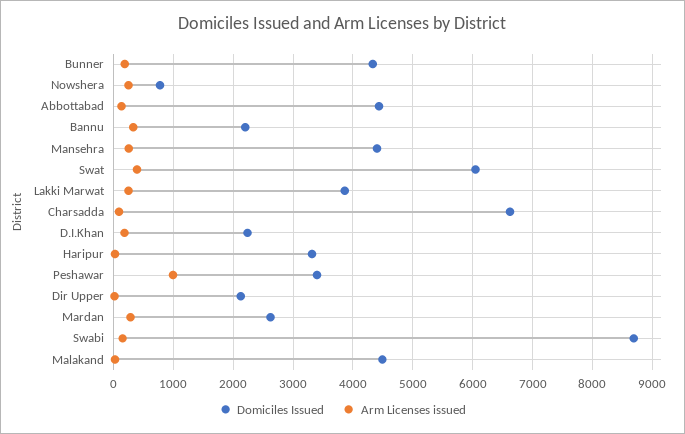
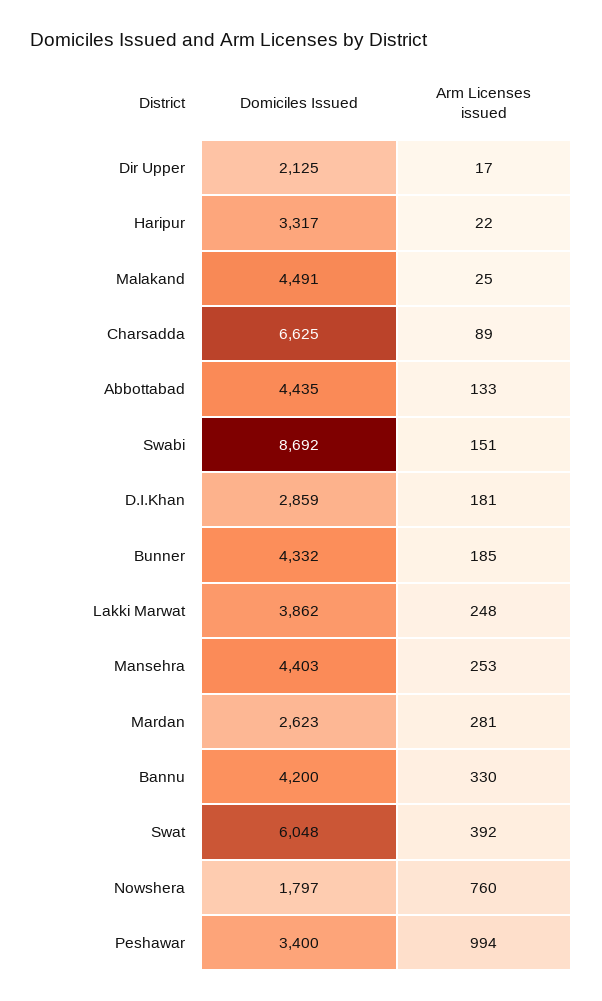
  {
    "Domiciles Issued": {
      "Bunner": 4332,
-     "Nowshera": 800,
+     "Nowshera": 1797,
      "Abbottabad": 4435,
-     "Bannu": 2200,
+     "Bannu": 4200,
      "Mansehra": 4403,
      "Swat": 6048,
      "Lakki Marwat": 3862,
      "Charsadda": 6625,
-     "D.I.Khan": 2200,
+     "D.I.Khan": 2859,
      "Haripur": 3317,
      "Peshawar": 3400,
      "Dir Upper": 2125,
      "Mardan": 2623,
      "Swabi": 8692,
      "Malakand": 4491
    },
    "Arm Licenses issued": {
      "Bunner": 185,
-     "Nowshera": 200,
+     "Nowshera": 760,
      "Abbottabad": 133,
      "Bannu": 330,
      "Mansehra": 253,
      "Swat": 392,
      "Lakki Marwat": 248,
      "Charsadda": 89,
      "D.I.Khan": 181,
      "Haripur": 22,
      "Peshawar": 994,
      "Dir Upper": 17,
      "Mardan": 281,
      "Swabi": 151,
      "Malakand": 25
    }
  }

